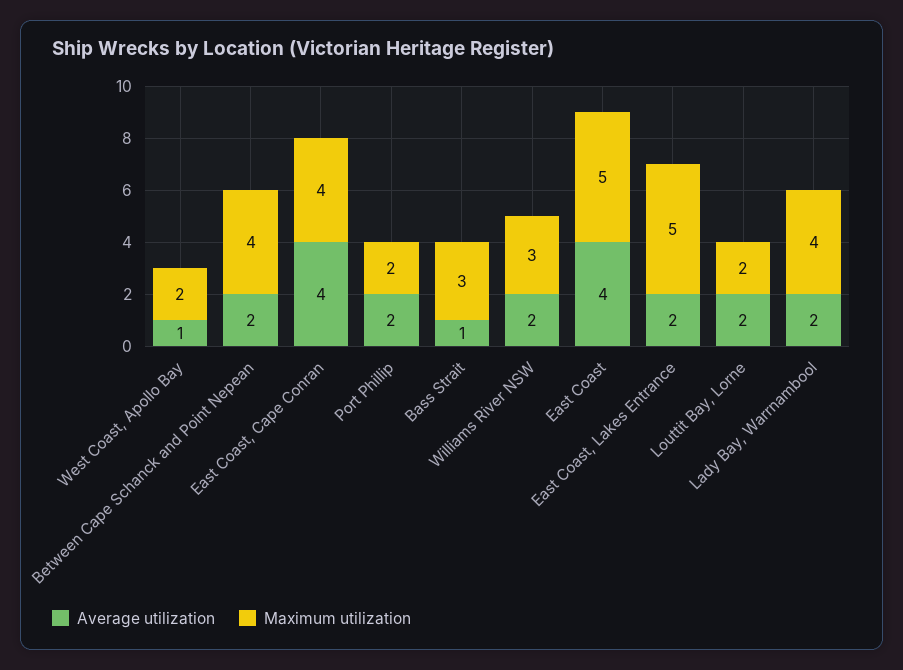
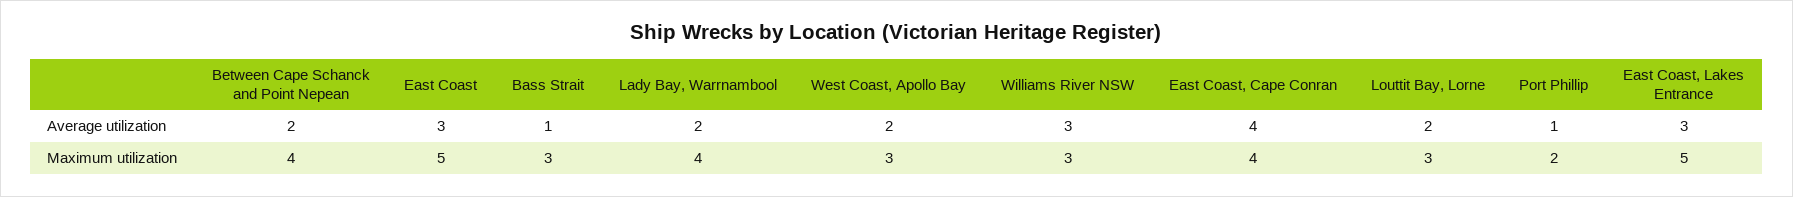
  {
    "Average utilization": {
-     "West Coast, Apollo Bay": 1,
+     "West Coast, Apollo Bay": 2,
      "Between Cape Schanck and Point Nepean": 2,
      "East Coast, Cape Conran": 4,
-     "Port Phillip": 2,
+     "Port Phillip": 1,
      "Bass Strait": 1,
-     "Williams River NSW": 2,
+     "Williams River NSW": 3,
-     "East Coast": 4,
+     "East Coast": 3,
-     "East Coast, Lakes Entrance": 2,
+     "East Coast, Lakes Entrance": 3,
      "Louttit Bay, Lorne": 2,
      "Lady Bay, Warrnambool": 2
    },
    "Maximum utilization": {
-     "West Coast, Apollo Bay": 2,
+     "West Coast, Apollo Bay": 3,
      "Between Cape Schanck and Point Nepean": 4,
      "East Coast, Cape Conran": 4,
      "Port Phillip": 2,
      "Bass Strait": 3,
      "Williams River NSW": 3,
      "East Coast": 5,
      "East Coast, Lakes Entrance": 5,
-     "Louttit Bay, Lorne": 2,
+     "Louttit Bay, Lorne": 3,
      "Lady Bay, Warrnambool": 4
    }
  }

